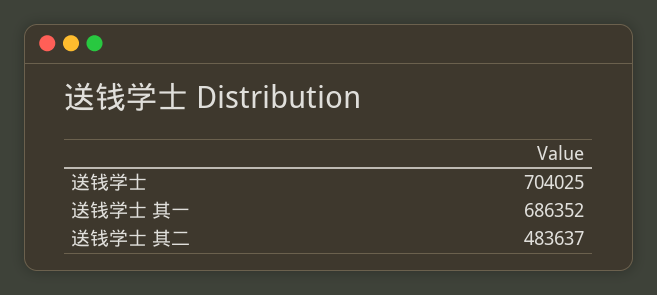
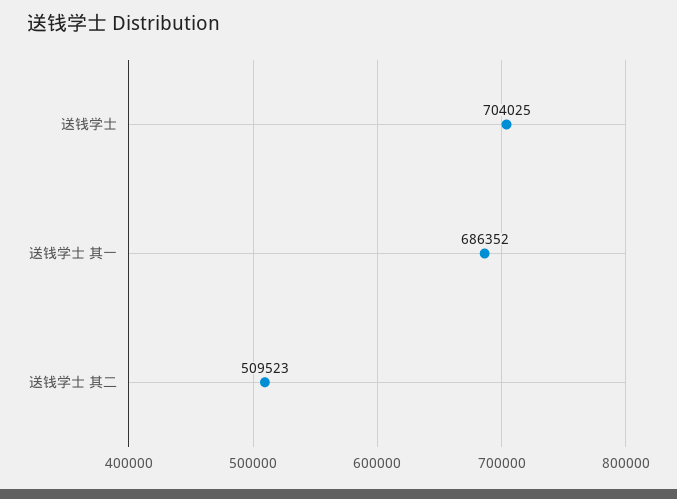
  {
    "送钱学士": 704025,
    "送钱学士 其一": 686352,
-   "送钱学士 其二": 483637
+   "送钱学士 其二": 509523
  }

